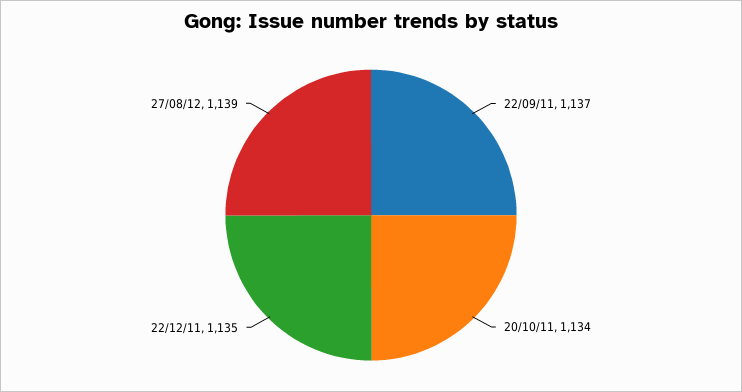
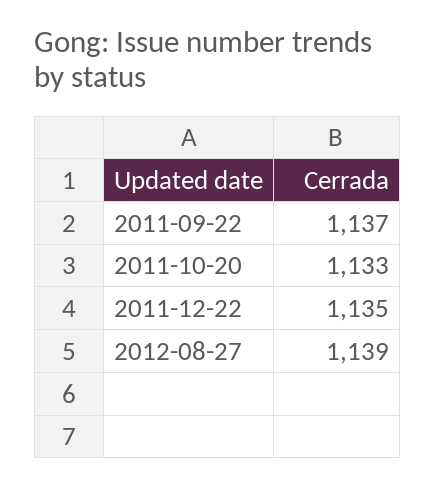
  {
    "22/09/11": 1137,
-   "20/10/11": 1134,
+   "20/10/11": 1133,
    "22/12/11": 1135,
    "27/08/12": 1139
  }

